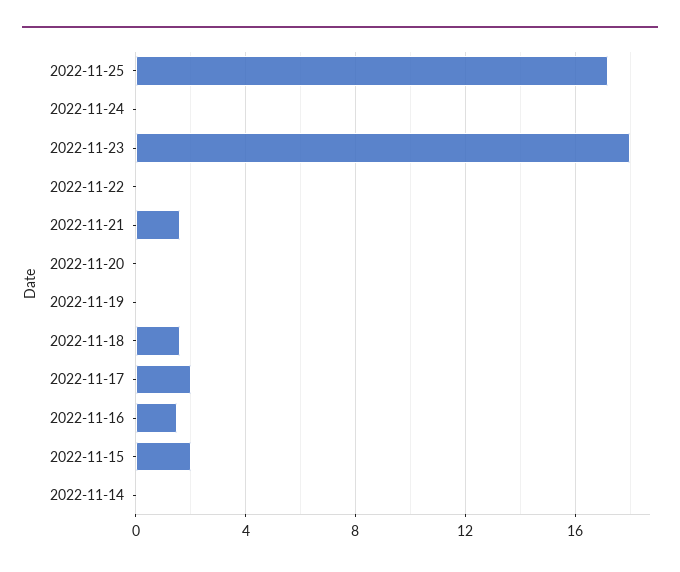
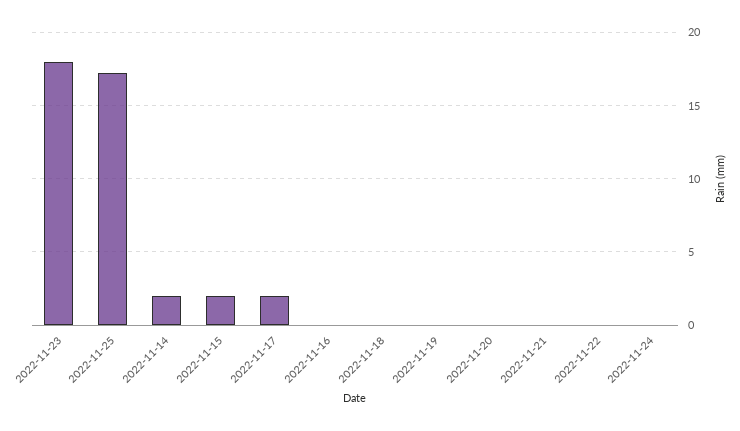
  {
    "2022-11-25": 17,
    "2022-11-24": 0,
    "2022-11-23": 18,
    "2022-11-22": 0,
-   "2022-11-21": 1.5,
+   "2022-11-21": 0,
    "2022-11-20": 0,
    "2022-11-19": 0,
-   "2022-11-18": 1.5,
+   "2022-11-18": 0,
    "2022-11-17": 2,
-   "2022-11-16": 1.5,
+   "2022-11-16": 0,
    "2022-11-15": 2,
-   "2022-11-14": 0
+   "2022-11-14": 2
  }

